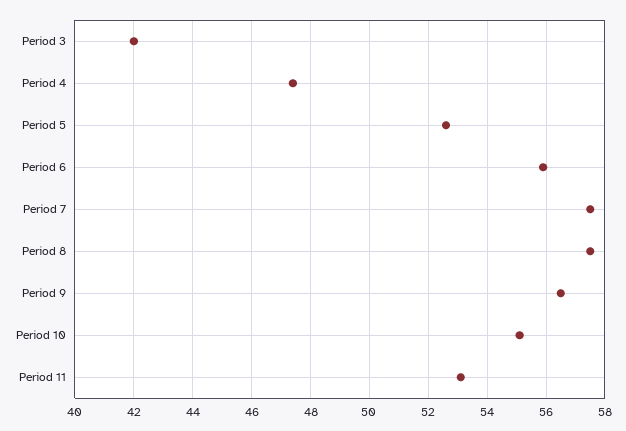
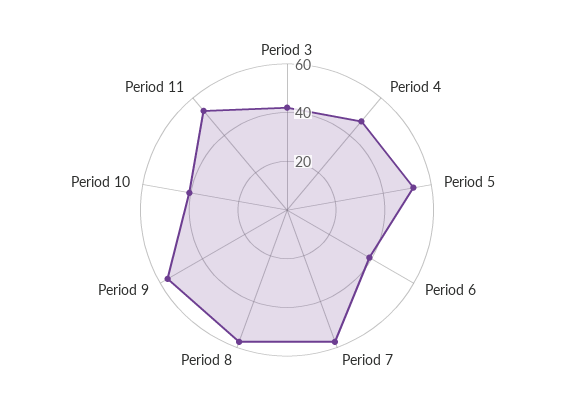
  {
    "Period 3": 42,
    "Period 4": 47.5,
    "Period 5": 52.5,
-   "Period 6": 56,
+   "Period 6": 40,
    "Period 7": 57.5,
    "Period 8": 57.5,
    "Period 9": 56.5,
-   "Period 10": 55,
+   "Period 10": 40,
    "Period 11": 53
  }

